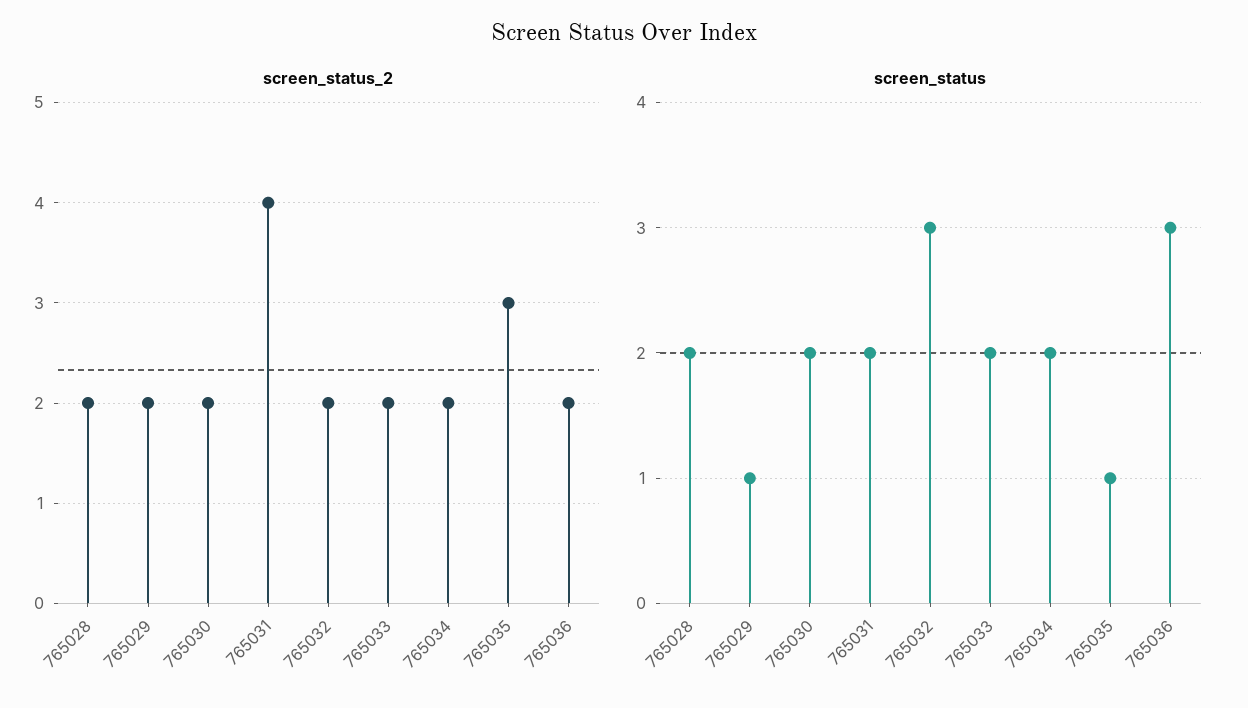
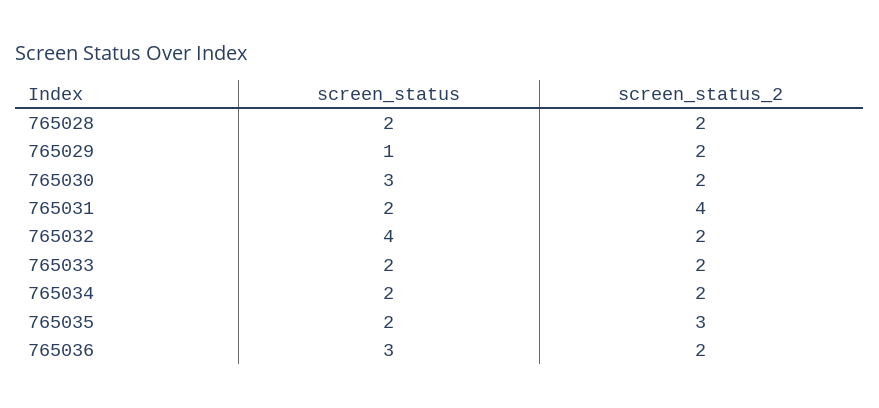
  {
    "screen_status_2": {
      "765028": 2,
      "765029": 2,
      "765030": 2,
      "765031": 4,
      "765032": 2,
      "765033": 2,
      "765034": 2,
      "765035": 3,
      "765036": 2
    },
    "screen_status": {
      "765028": 2,
      "765029": 1,
-     "765030": 2,
+     "765030": 3,
      "765031": 2,
-     "765032": 3,
+     "765032": 4,
      "765033": 2,
      "765034": 2,
-     "765035": 1,
+     "765035": 2,
      "765036": 3
    }
  }

